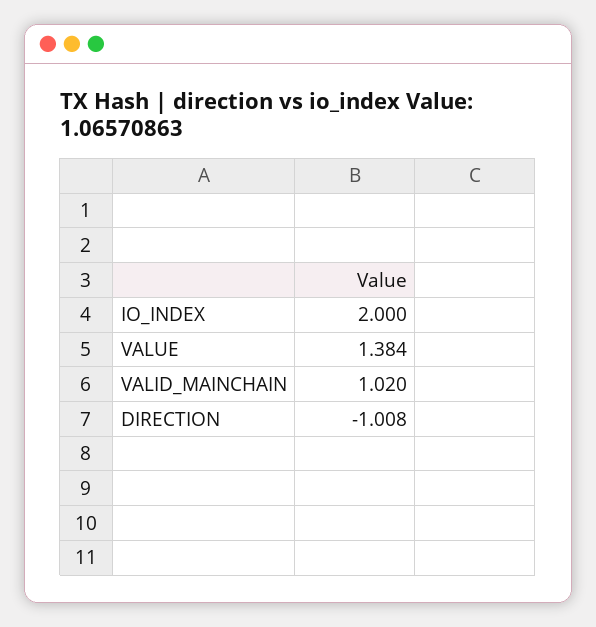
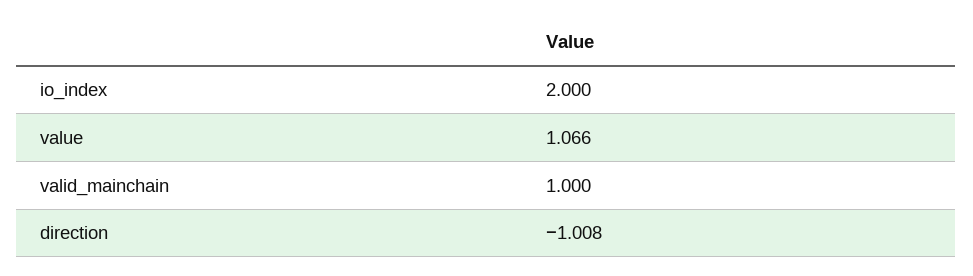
  {
    "IO_INDEX": 2,
-   "VALUE": 1.384,
+   "VALUE": 1.066,
-   "VALID_MAINCHAIN": 1.02,
+   "VALID_MAINCHAIN": 1,
    "DIRECTION": -1.008
  }

